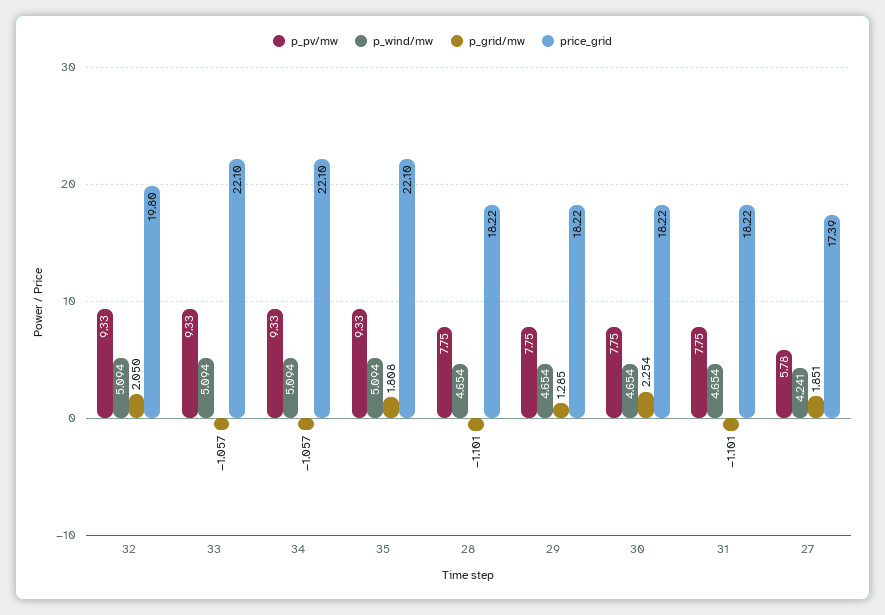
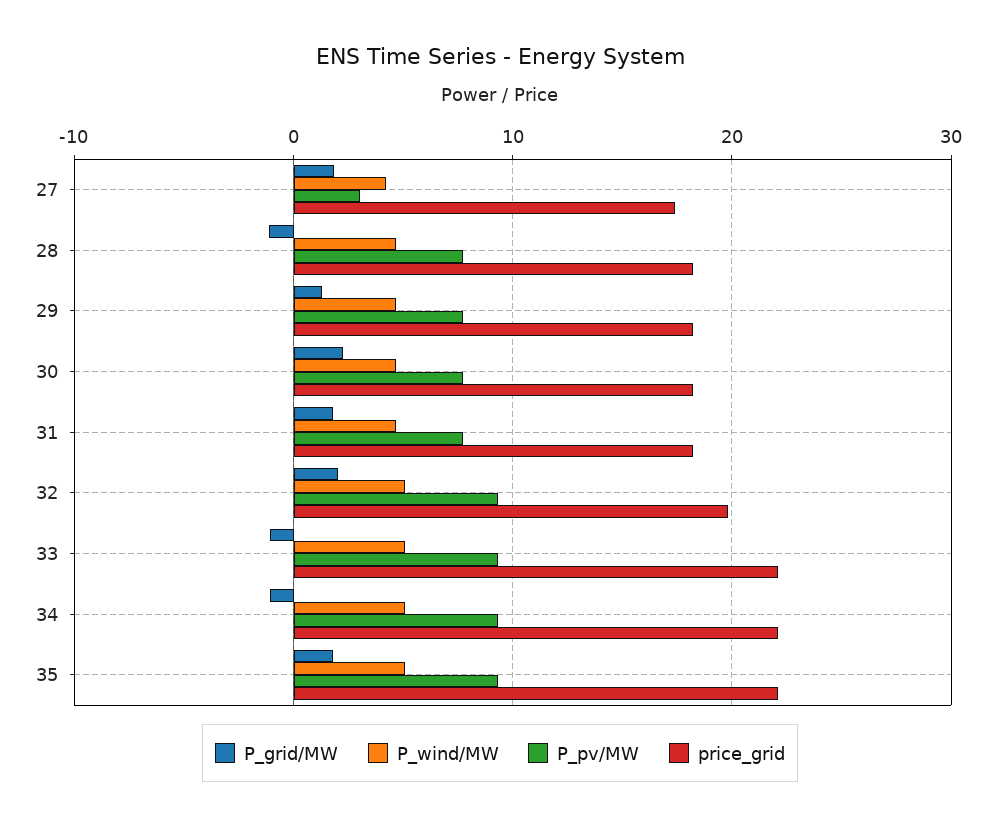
  {
    "p_pv/mw": {
      "32": 9.33,
      "33": 9.33,
      "34": 9.33,
      "35": 9.33,
      "28": 7.75,
      "29": 7.75,
      "30": 7.75,
      "31": 7.75,
-     "27": 5.78
+     "27": 3
    },
    "p_wind/mw": {
      "32": 5.094,
      "33": 5.094,
      "34": 5.094,
      "35": 5.094,
      "28": 4.654,
      "29": 4.654,
      "30": 4.654,
      "31": 4.654,
      "27": 4.241
    },
    "p_grid/mw": {
      "32": 2.05,
      "33": -1.057,
      "34": -1.057,
      "35": 1.808,
      "28": -1.101,
      "29": 1.285,
      "30": 2.254,
-     "31": -1.101,
+     "31": 2,
      "27": 1.851
    },
    "price_grid": {
      "32": 19.8,
      "33": 22.1,
      "34": 22.1,
      "35": 22.1,
      "28": 18.22,
      "29": 18.22,
      "30": 18.22,
      "31": 18.22,
      "27": 17.39
    }
  }

